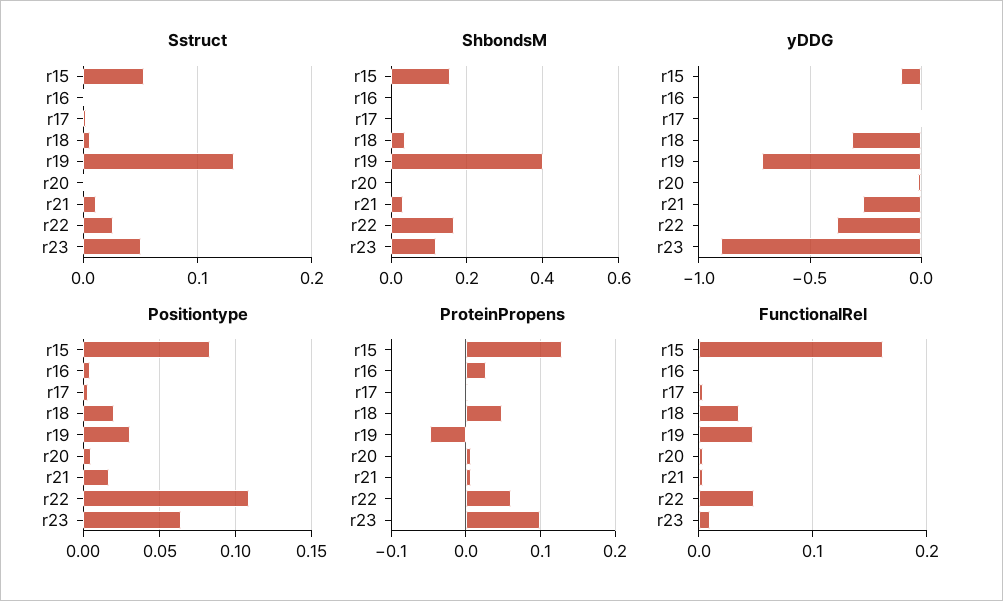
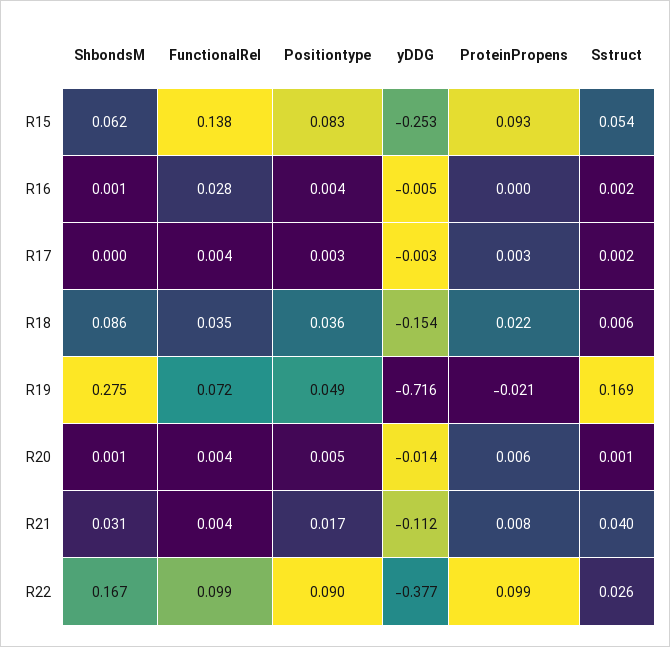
  {
    "Sstruct": {
      "r15": 0.054,
      "r16": 0.002,
      "r17": 0.002,
      "r18": 0.006,
-     "r19": 0.13,
+     "r19": 0.169,
      "r20": 0.001,
-     "r21": 0.01,
+     "r21": 0.04,
-     "r22": 0.026,
+     "r22": 0.026
-     "r23": 0.05
    },
    "ShbondsM": {
-     "r15": 0.16,
+     "r15": 0.062,
      "r16": 0.001,
      "r17": 0,
-     "r18": 0.04,
+     "r18": 0.086,
-     "r19": 0.4,
+     "r19": 0.275,
      "r20": 0.001,
      "r21": 0.031,
-     "r22": 0.167,
+     "r22": 0.167
-     "r23": 0.12
    },
    "yDDG": {
-     "r15": -0.1,
+     "r15": -0.253,
      "r16": -0.005,
      "r17": -0.003,
-     "r18": -0.3,
+     "r18": -0.154,
      "r19": -0.716,
      "r20": -0.014,
-     "r21": -0.25,
+     "r21": -0.112,
-     "r22": -0.377,
+     "r22": -0.377
-     "r23": -0.9
    },
    "Positiontype": {
      "r15": 0.083,
      "r16": 0.004,
      "r17": 0.003,
-     "r18": 0.02,
+     "r18": 0.036,
-     "r19": 0.03,
+     "r19": 0.049,
      "r20": 0.005,
      "r21": 0.017,
-     "r22": 0.11,
+     "r22": 0.09
-     "r23": 0.065
    },
    "ProteinPropens": {
-     "r15": 0.13,
+     "r15": 0.093,
-     "r16": 0.03,
+     "r16": 0,
      "r17": 0.003,
-     "r18": 0.05,
+     "r18": 0.022,
-     "r19": -0.05,
+     "r19": -0.021,
      "r20": 0.006,
      "r21": 0.008,
-     "r22": 0.06,
+     "r22": 0.099
-     "r23": 0.1
    },
    "FunctionalRel": {
-     "r15": 0.16,
+     "r15": 0.138,
-     "r16": 0,
+     "r16": 0.028,
      "r17": 0.004,
      "r18": 0.035,
-     "r19": 0.05,
+     "r19": 0.072,
      "r20": 0.004,
      "r21": 0.004,
-     "r22": 0.05,
+     "r22": 0.099
-     "r23": 0.01
    }
  }

